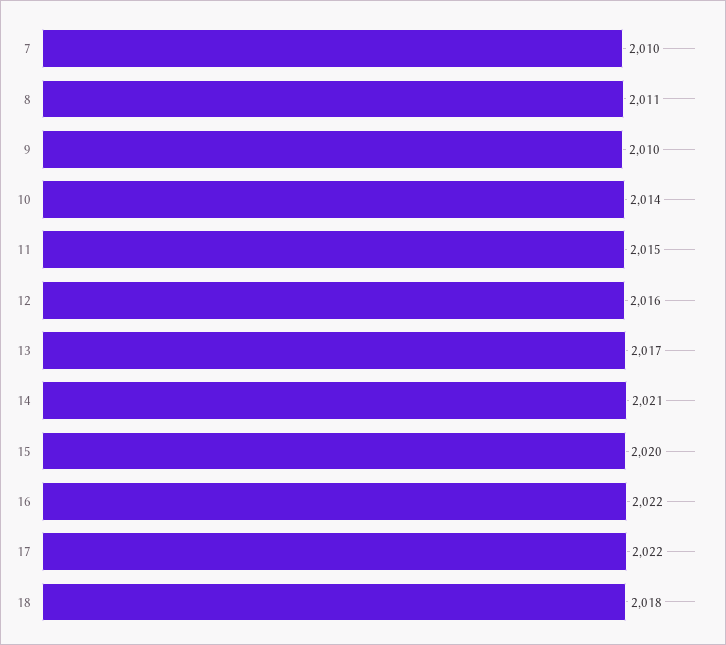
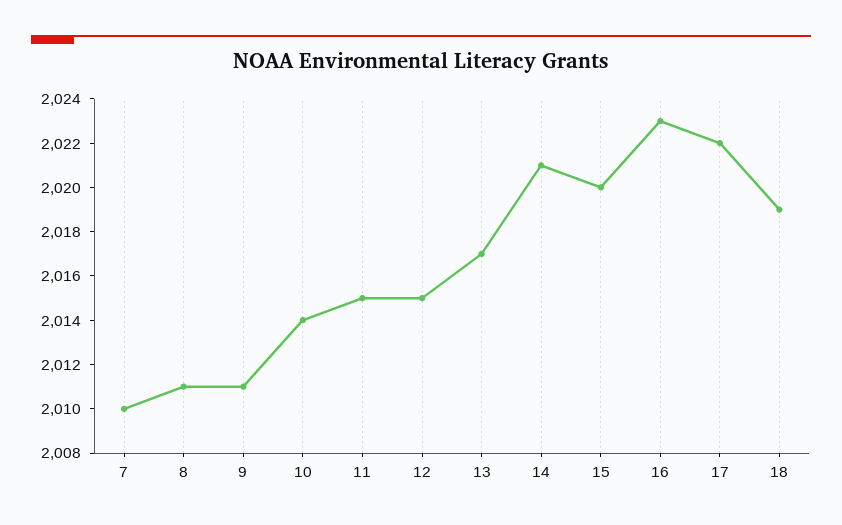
  {
    "7": 2010,
    "8": 2011,
-   "9": 2010,
+   "9": 2011,
    "10": 2014,
    "11": 2015,
-   "12": 2016,
+   "12": 2015,
    "13": 2017,
    "14": 2021,
    "15": 2020,
-   "16": 2022,
+   "16": 2023,
    "17": 2022,
-   "18": 2018
+   "18": 2019
  }

